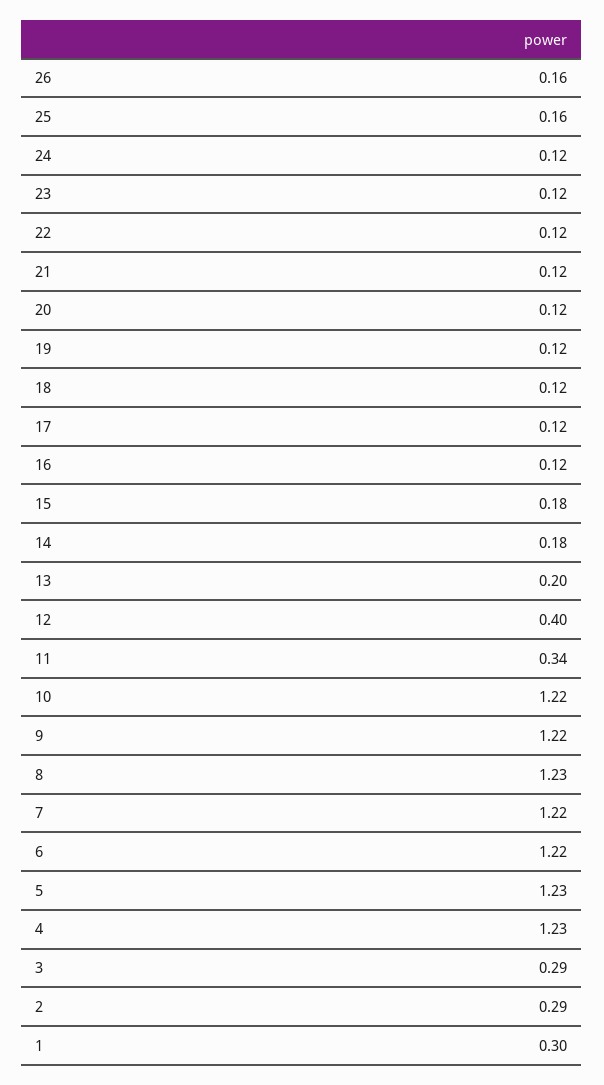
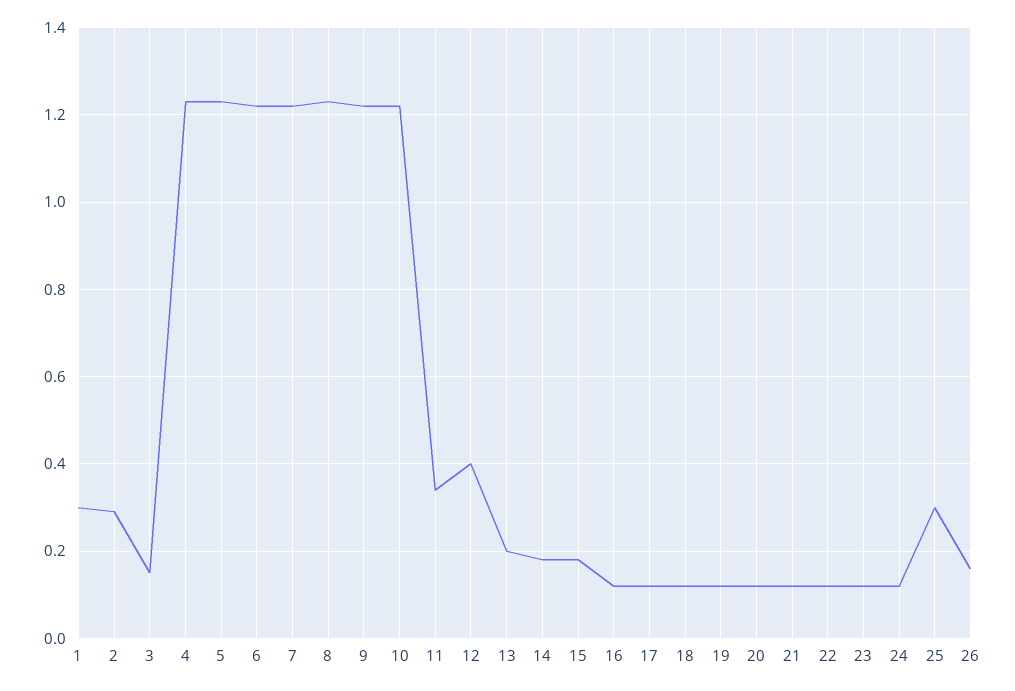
  {
    "26": 0.16,
-   "25": 0.16,
+   "25": 0.3,
    "24": 0.12,
    "23": 0.12,
    "22": 0.12,
    "21": 0.12,
    "20": 0.12,
    "19": 0.12,
    "18": 0.12,
    "17": 0.12,
    "16": 0.12,
    "15": 0.18,
    "14": 0.18,
    "13": 0.2,
    "12": 0.4,
    "11": 0.34,
    "10": 1.22,
    "9": 1.22,
    "8": 1.23,
    "7": 1.22,
    "6": 1.22,
    "5": 1.23,
    "4": 1.23,
-   "3": 0.29,
+   "3": 0.15,
    "2": 0.29,
    "1": 0.3
  }

